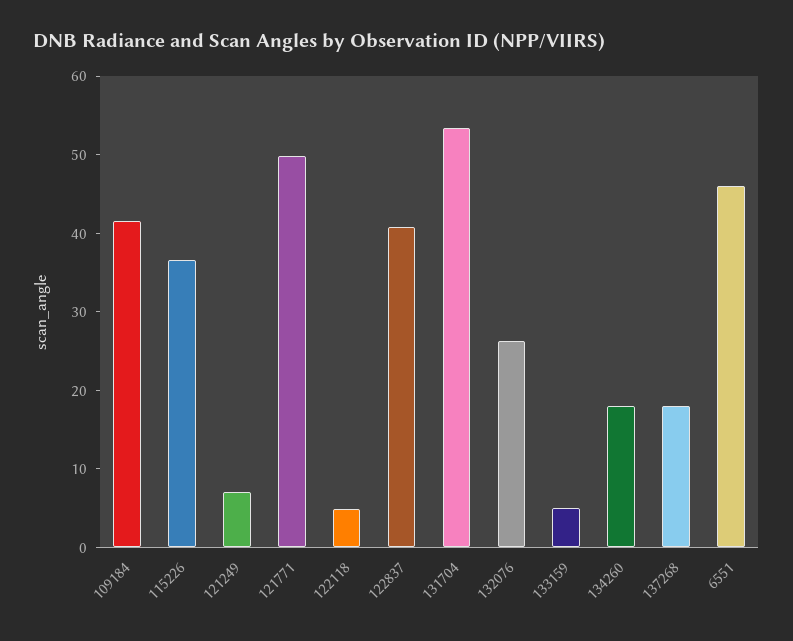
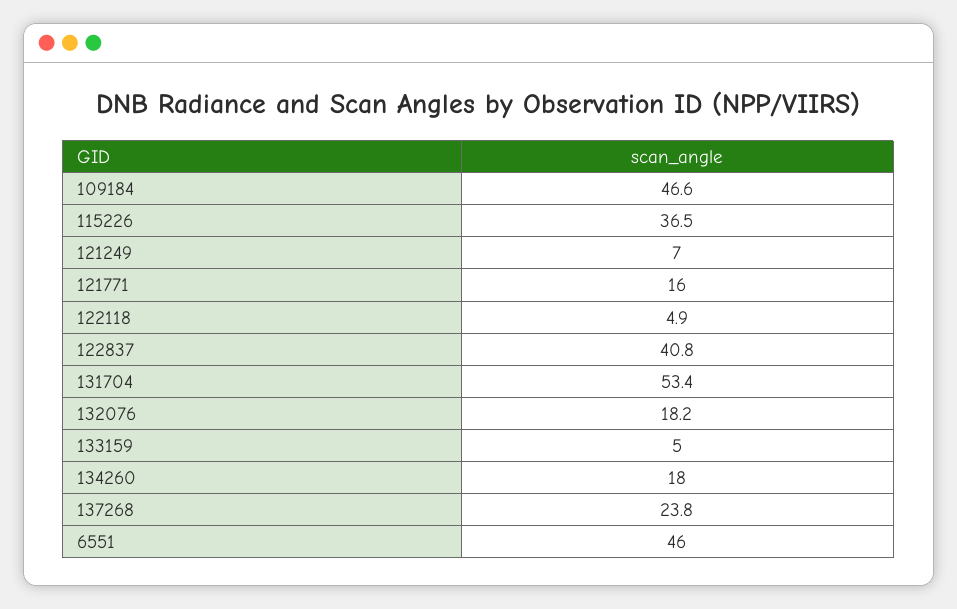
  {
-   "109184": 42,
+   "109184": 46.6,
    "115226": 36.5,
    "121249": 7,
-   "121771": 50,
+   "121771": 16,
    "122118": 4.9,
    "122837": 40.8,
    "131704": 53.4,
-   "132076": 26,
+   "132076": 18.2,
    "133159": 5,
    "134260": 18,
-   "137268": 18,
+   "137268": 23.8,
    "6551": 46
  }

